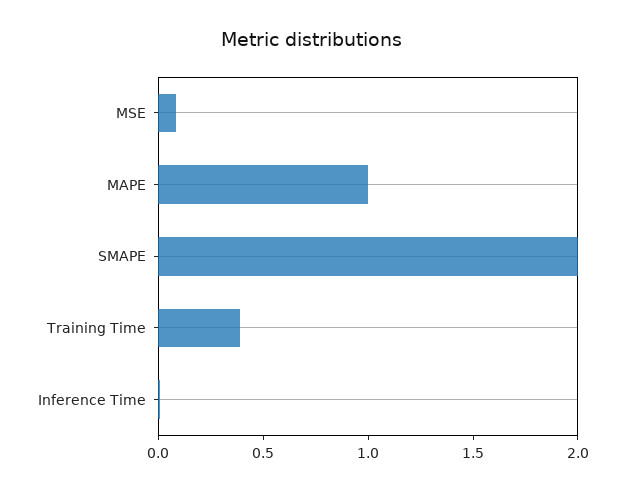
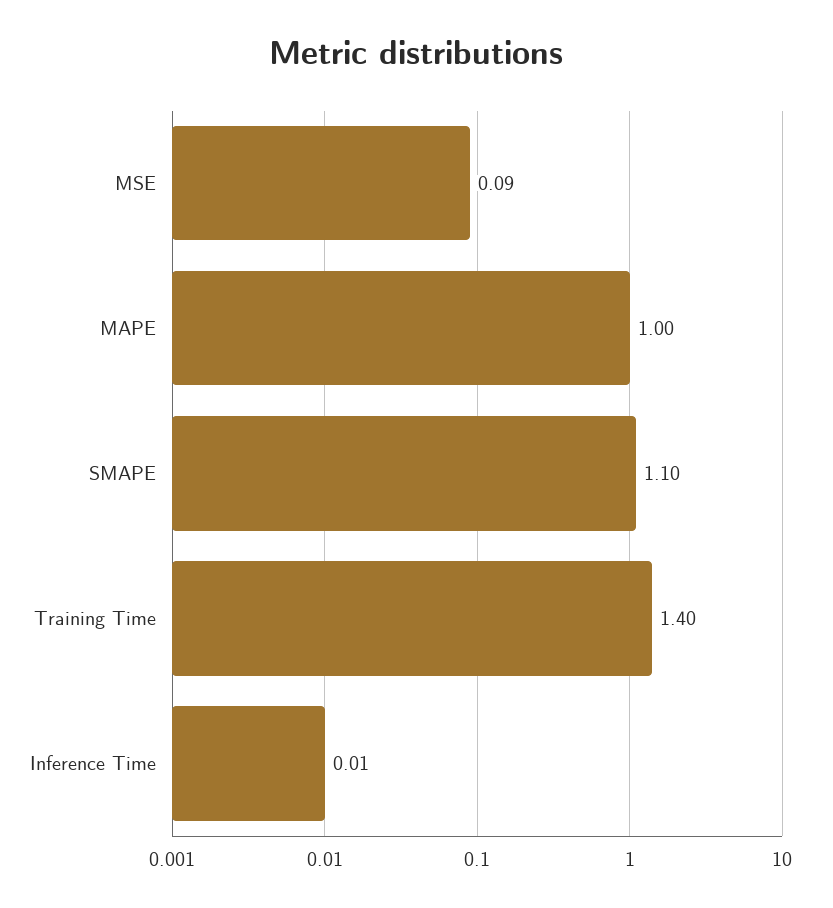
  {
    "MSE": 0.09,
    "MAPE": 1,
-   "SMAPE": 2,
+   "SMAPE": 1.1,
-   "Training Time": 0.4,
+   "Training Time": 1.4,
    "Inference Time": 0.01
  }

